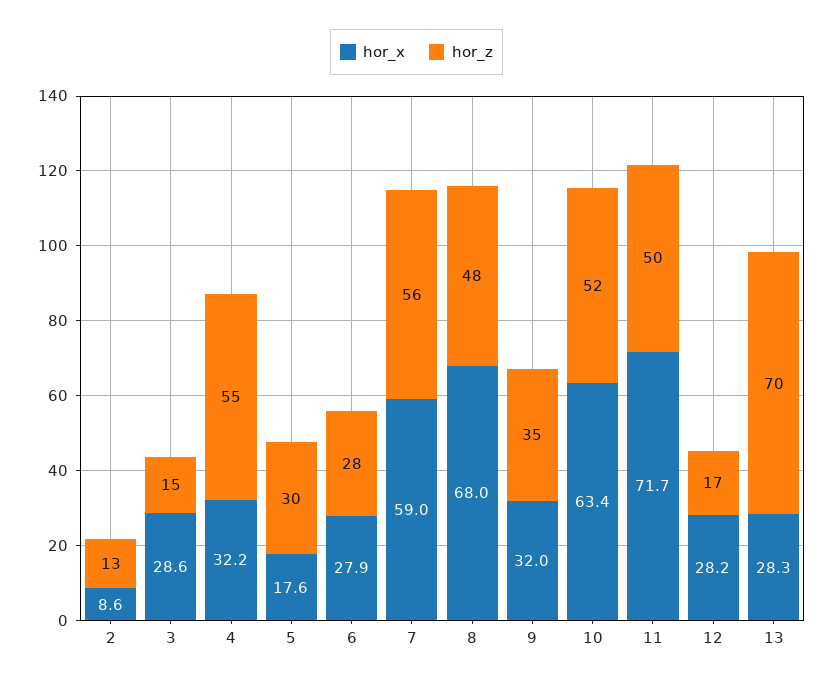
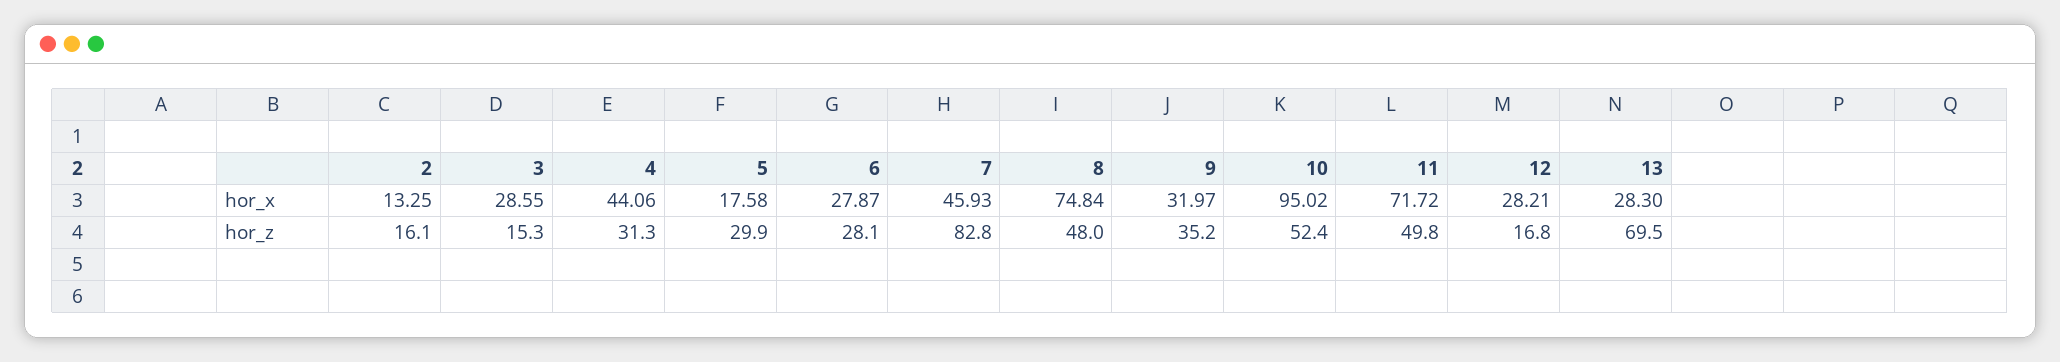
  {
    "hor_x": {
-     "2": 8.6,
+     "2": 13.25,
      "3": 28.55,
-     "4": 32.2,
+     "4": 44.06,
      "5": 17.58,
      "6": 27.87,
-     "7": 59,
+     "7": 45.93,
-     "8": 68,
+     "8": 74.84,
      "9": 31.97,
-     "10": 63.4,
+     "10": 95.02,
      "11": 71.72,
      "12": 28.21,
      "13": 28.3
    },
    "hor_z": {
-     "2": 13,
+     "2": 16.1,
      "3": 15.3,
-     "4": 55,
+     "4": 31.3,
      "5": 29.9,
      "6": 28.1,
-     "7": 56,
+     "7": 82.8,
      "8": 48,
      "9": 35.2,
      "10": 52.4,
      "11": 49.8,
      "12": 16.8,
      "13": 69.5
    }
  }

